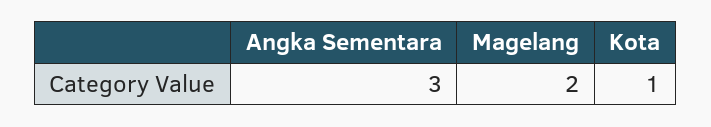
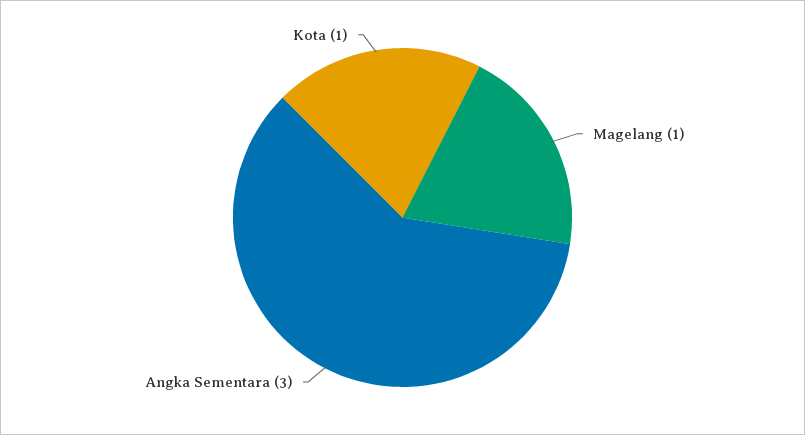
  {
    "Angka Sementara": 3,
-   "Magelang": 2,
+   "Magelang": 1,
    "Kota": 1
  }

